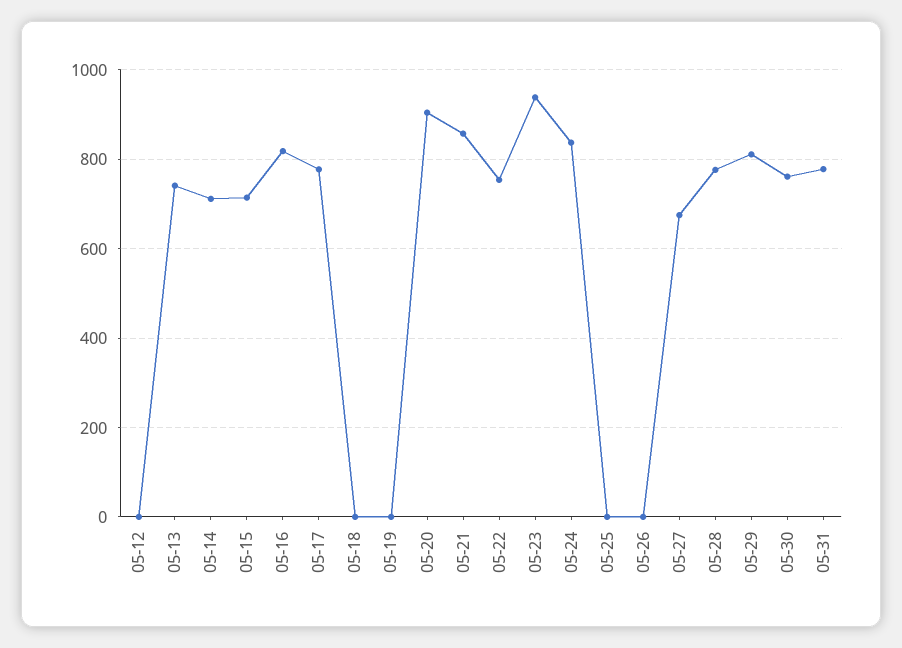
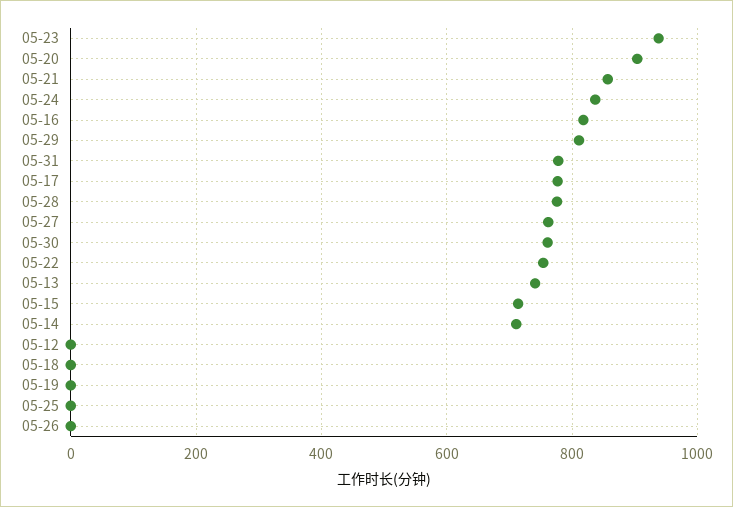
  {
    "05-12": 0,
    "05-13": 740,
    "05-14": 720,
    "05-15": 720,
    "05-16": 820,
    "05-17": 780,
    "05-18": 0,
    "05-19": 0,
    "05-20": 900,
    "05-21": 860,
    "05-22": 760,
    "05-23": 940,
    "05-24": 840,
    "05-25": 0,
    "05-26": 0,
-   "05-27": 680,
+   "05-27": 760,
    "05-28": 780,
    "05-29": 820,
    "05-30": 760,
    "05-31": 780
  }

